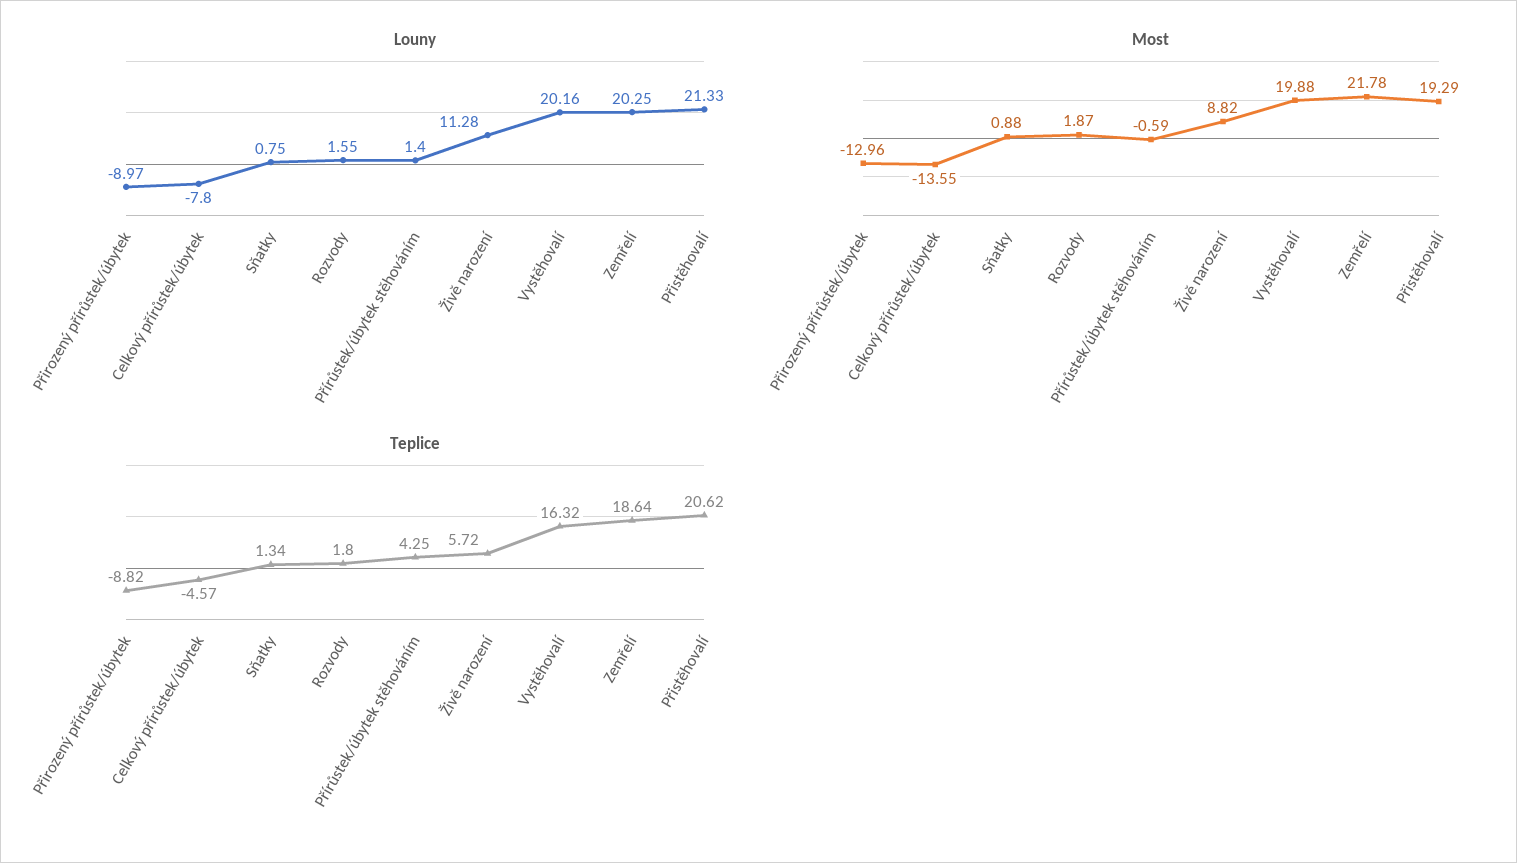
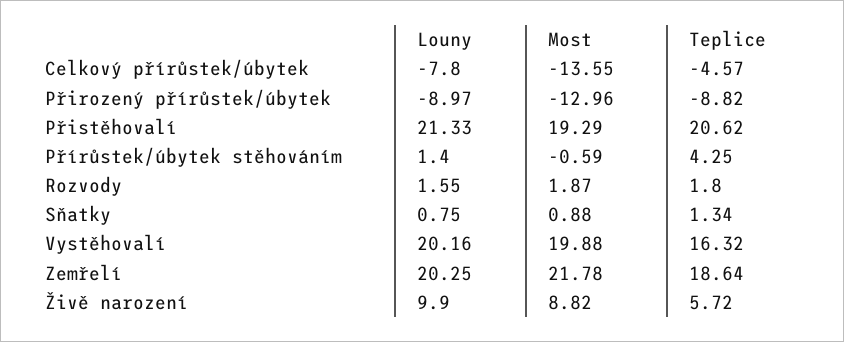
  {
    "Louny": {
      "Přirozený přírůstek/úbytek": -8.97,
      "Celkový přírůstek/úbytek": -7.8,
      "Sňatky": 0.75,
      "Rozvody": 1.55,
      "Přírůstek/úbytek stěhováním": 1.4,
-     "Živě narození": 11.28,
+     "Živě narození": 9.9,
      "Vystěhovalí": 20.16,
      "Zemřelí": 20.25,
      "Přistěhovalí": 21.33
    },
    "Most": {
      "Přirozený přírůstek/úbytek": -12.96,
      "Celkový přírůstek/úbytek": -13.55,
      "Sňatky": 0.88,
      "Rozvody": 1.87,
      "Přírůstek/úbytek stěhováním": -0.59,
      "Živě narození": 8.82,
      "Vystěhovalí": 19.88,
      "Zemřelí": 21.78,
      "Přistěhovalí": 19.29
    },
    "Teplice": {
      "Přirozený přírůstek/úbytek": -8.82,
      "Celkový přírůstek/úbytek": -4.57,
      "Sňatky": 1.34,
      "Rozvody": 1.8,
      "Přírůstek/úbytek stěhováním": 4.25,
      "Živě narození": 5.72,
      "Vystěhovalí": 16.32,
      "Zemřelí": 18.64,
      "Přistěhovalí": 20.62
    }
  }

